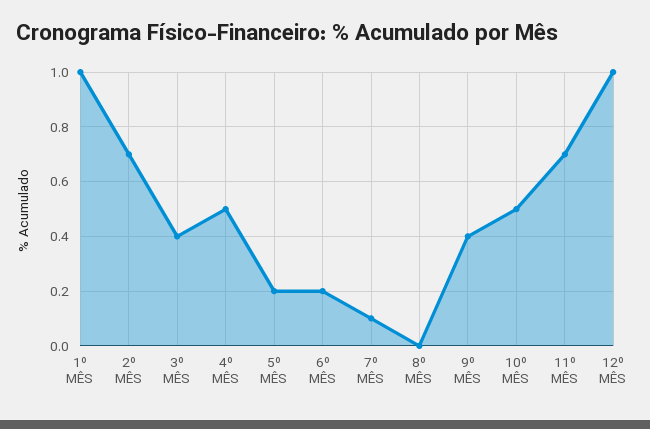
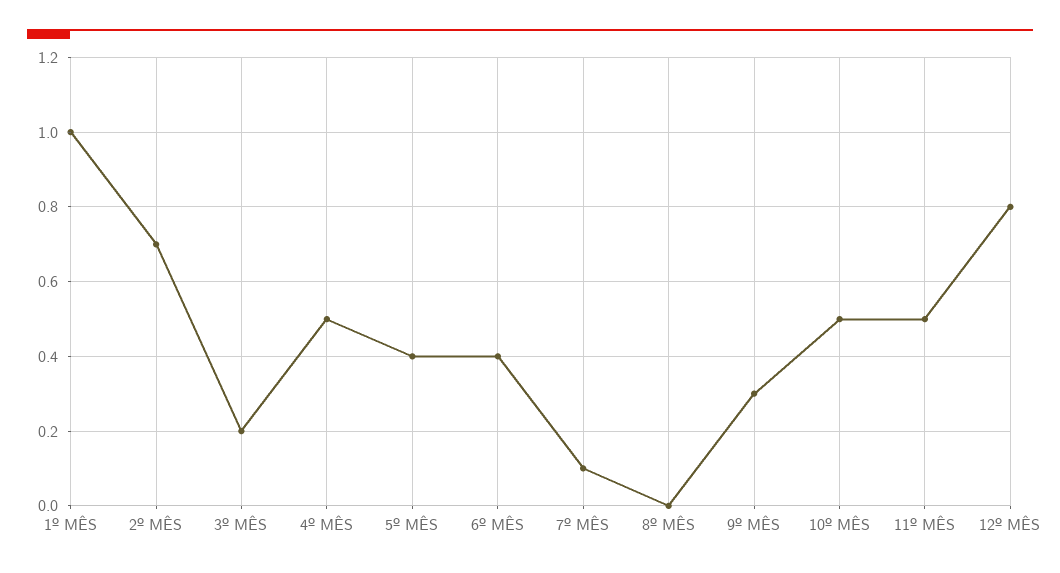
  {
    "1º MÊS": 1,
    "2º MÊS": 0.7,
-   "3º MÊS": 0.4,
+   "3º MÊS": 0.2,
    "4º MÊS": 0.5,
-   "5º MÊS": 0.2,
+   "5º MÊS": 0.4,
-   "6º MÊS": 0.2,
+   "6º MÊS": 0.4,
    "7º MÊS": 0.1,
    "8º MÊS": 0,
-   "9º MÊS": 0.4,
+   "9º MÊS": 0.3,
    "10º MÊS": 0.5,
-   "11º MÊS": 0.7,
+   "11º MÊS": 0.5,
-   "12º MÊS": 1
+   "12º MÊS": 0.8
  }

